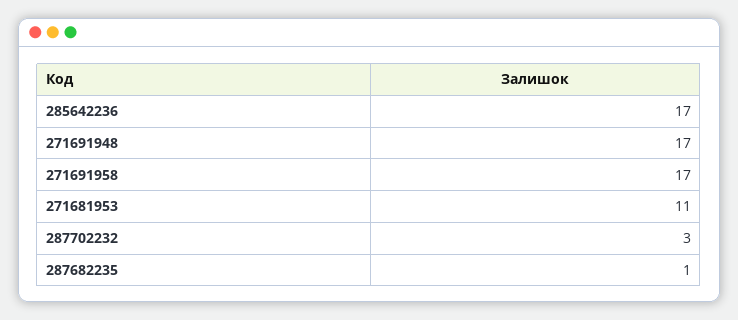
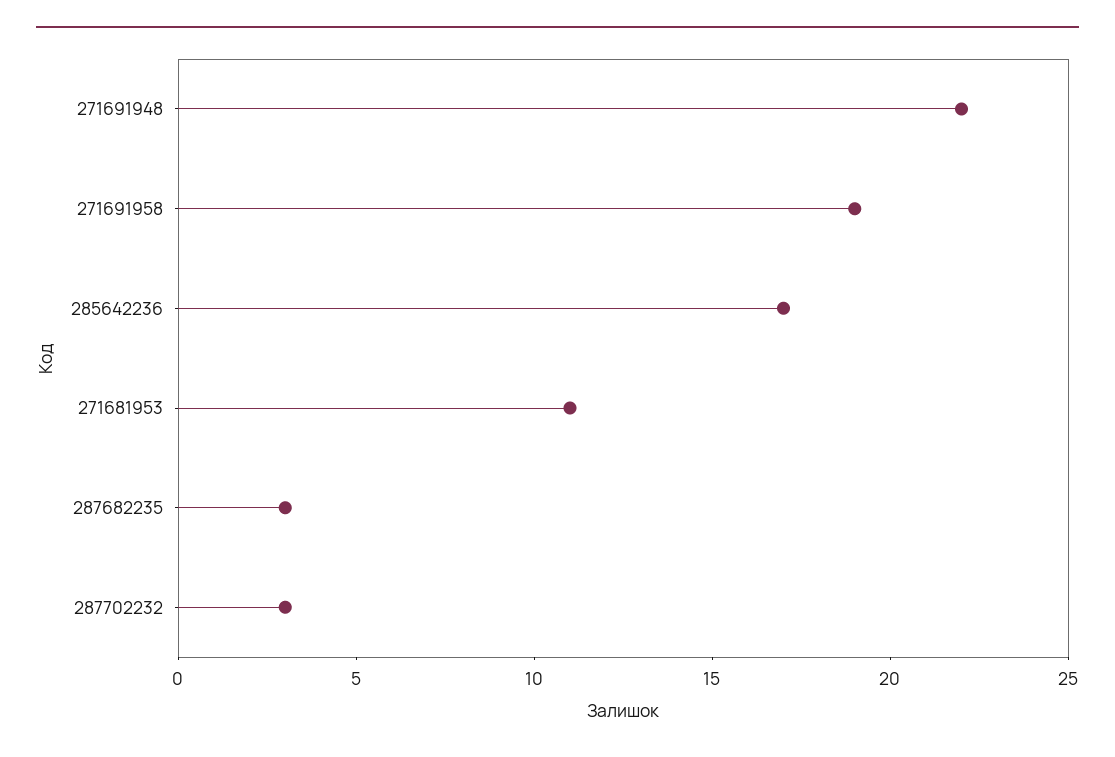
  {
    "285642236": 17,
-   "271691948": 17,
+   "271691948": 22,
-   "271691958": 17,
+   "271691958": 19,
    "271681953": 11,
    "287702232": 3,
-   "287682235": 1
+   "287682235": 3
  }

